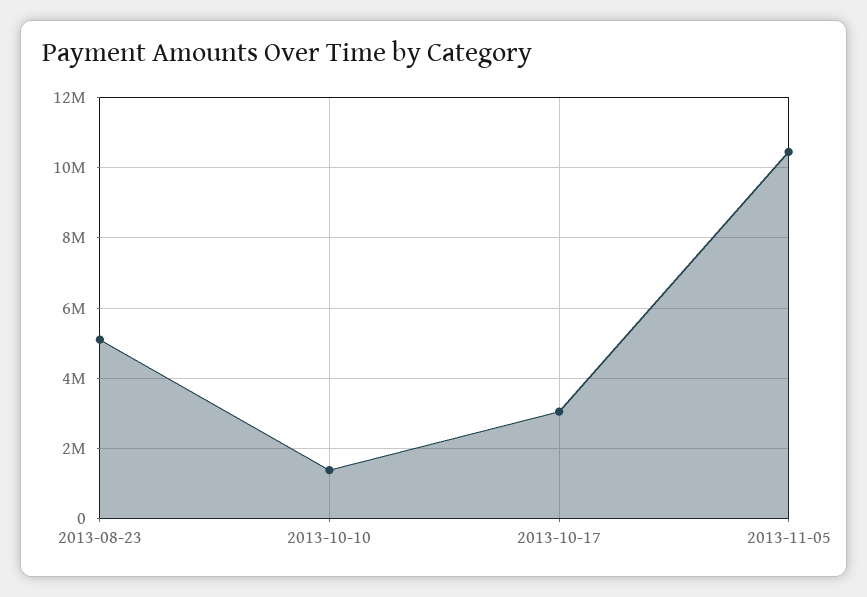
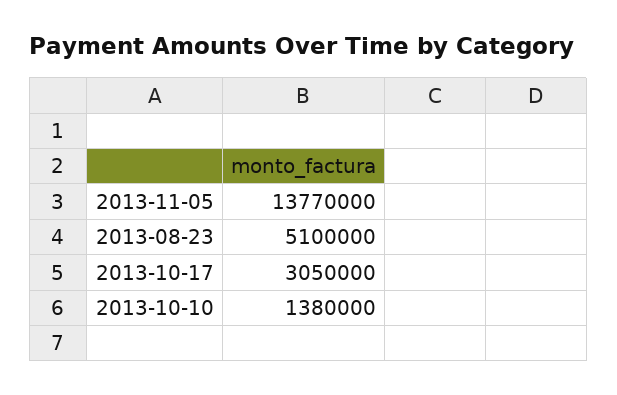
  {
    "2013-08-23": 5100000,
    "2013-10-10": 1380000,
    "2013-10-17": 3050000,
-   "2013-11-05": 10400000
+   "2013-11-05": 13770000
  }

